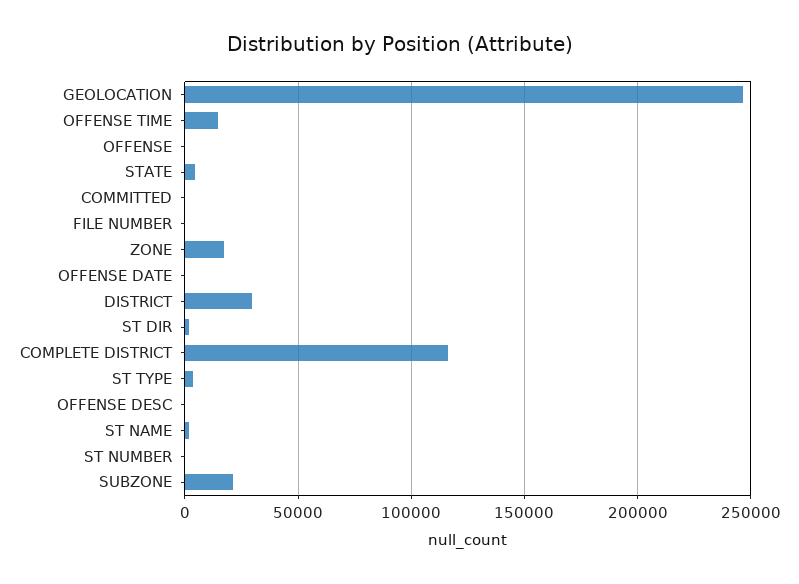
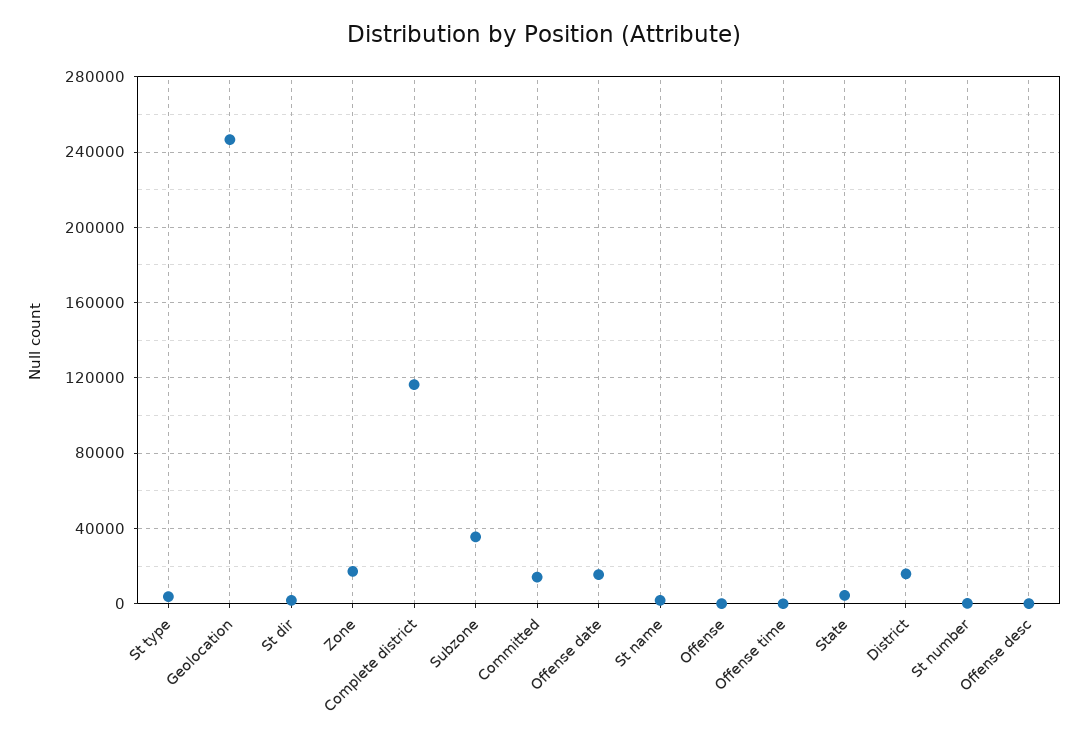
  {
    "GEOLOCATION": 245000,
-   "OFFENSE TIME": 15000,
+   "OFFENSE TIME": 0,
    "OFFENSE": 0,
    "STATE": 5000,
-   "COMMITTED": 0,
+   "COMMITTED": 15000,
-   "FILE NUMBER": 0,
    "ZONE": 15000,
-   "OFFENSE DATE": 0,
+   "OFFENSE DATE": 15000,
-   "DISTRICT": 30000,
+   "DISTRICT": 15000,
    "ST DIR": 0,
    "COMPLETE DISTRICT": 115000,
    "ST TYPE": 5000,
    "OFFENSE DESC": 0,
    "ST NAME": 0,
    "ST NUMBER": 0,
-   "SUBZONE": 20000
+   "SUBZONE": 35000
  }

